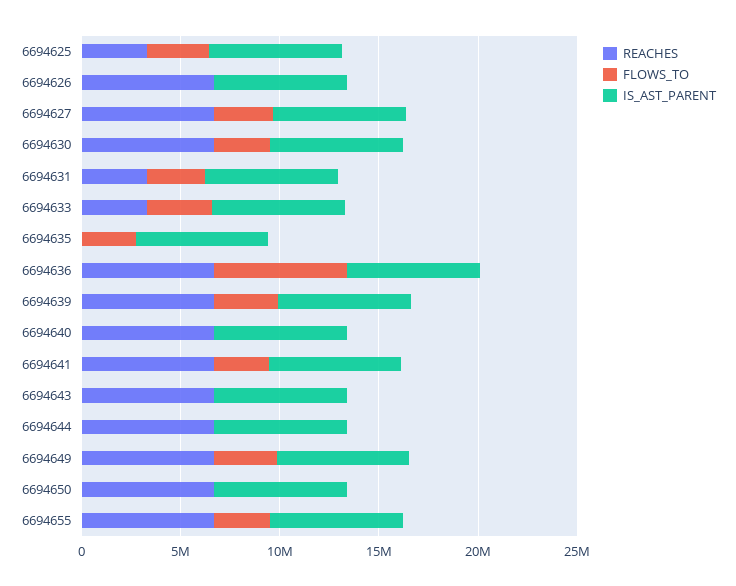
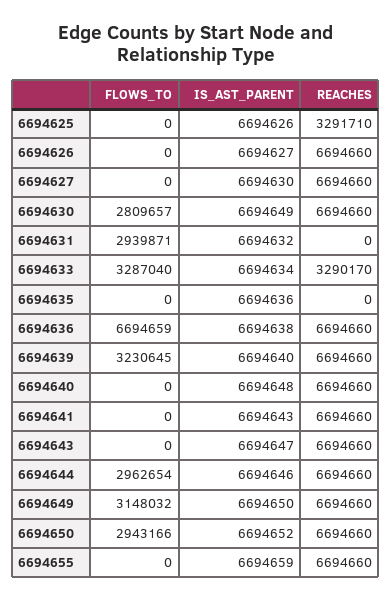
  {
    "REACHES": {
      "6694625": 3291710,
      "6694626": 6694660,
      "6694627": 6694660,
      "6694630": 6694660,
-     "6694631": 3000000,
+     "6694631": 0,
      "6694633": 3290170,
      "6694635": 0,
      "6694636": 6694660,
      "6694639": 6694660,
      "6694640": 6694660,
      "6694641": 6694660,
      "6694643": 6694660,
      "6694644": 6694660,
      "6694649": 6694660,
      "6694650": 6694660,
      "6694655": 6694660
    },
    "FLOWS_TO": {
-     "6694625": 3000000,
+     "6694625": 0,
      "6694626": 0,
-     "6694627": 3000000,
+     "6694627": 0,
      "6694630": 2809657,
      "6694631": 2939871,
      "6694633": 3287040,
-     "6694635": 3000000,
+     "6694635": 0,
      "6694636": 6694659,
      "6694639": 3230645,
      "6694640": 0,
-     "6694641": 3000000,
+     "6694641": 0,
      "6694643": 0,
-     "6694644": 0,
+     "6694644": 2962654,
      "6694649": 3148032,
-     "6694650": 0,
+     "6694650": 2943166,
-     "6694655": 3000000
+     "6694655": 0
    },
    "IS_AST_PARENT": {
      "6694625": 6694626,
      "6694626": 6694627,
      "6694627": 6694630,
      "6694630": 6694649,
      "6694631": 6694632,
      "6694633": 6694634,
      "6694635": 6694636,
      "6694636": 6694638,
      "6694639": 6694640,
      "6694640": 6694648,
      "6694641": 6694643,
      "6694643": 6694647,
      "6694644": 6694646,
      "6694649": 6694650,
      "6694650": 6694652,
      "6694655": 6694659
    }
  }

